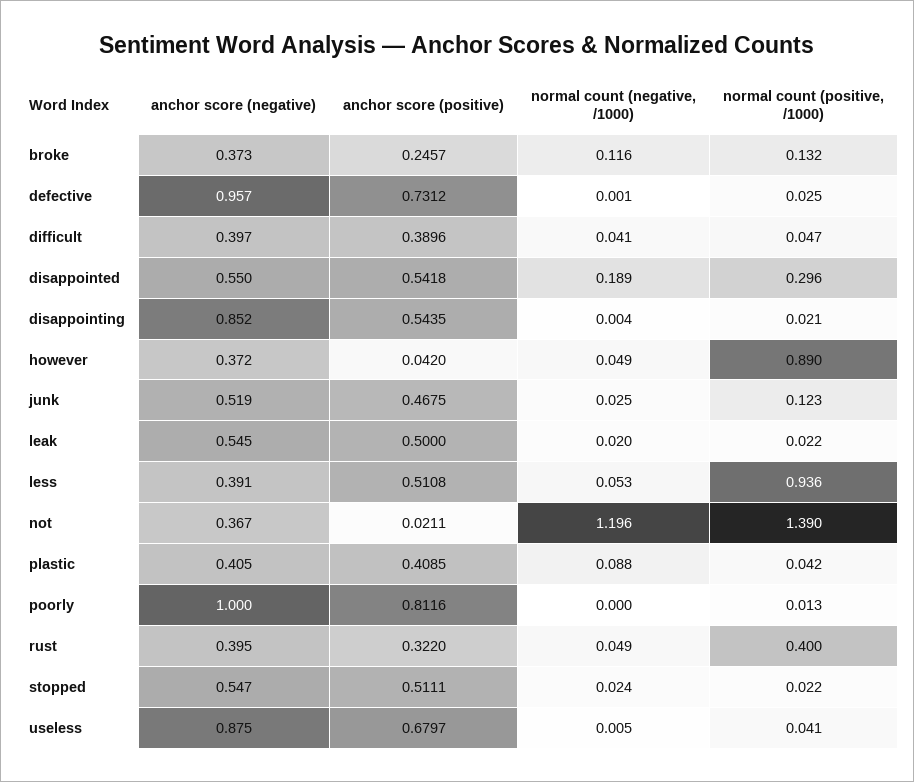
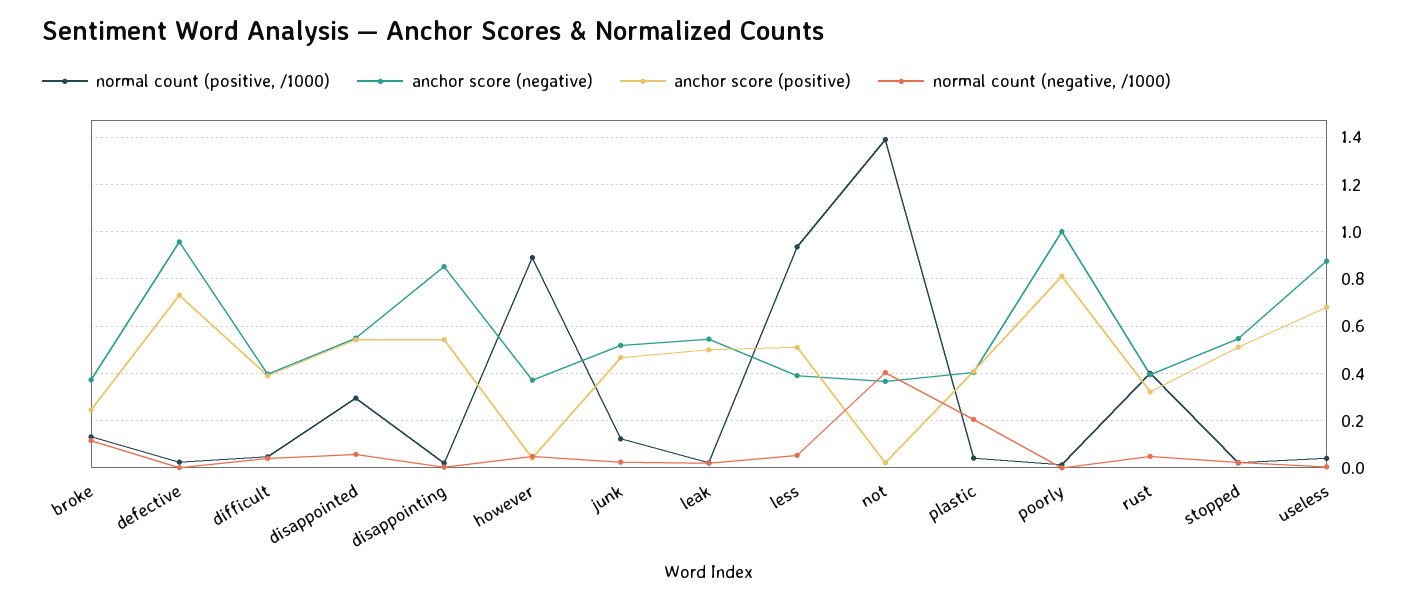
  {
    "anchor score (negative)": {
      "broke": 0.373,
      "defective": 0.957,
      "difficult": 0.397,
      "disappointed": 0.55,
      "disappointing": 0.852,
      "however": 0.372,
      "junk": 0.519,
      "leak": 0.545,
      "less": 0.391,
      "not": 0.367,
      "plastic": 0.405,
      "poorly": 1,
      "rust": 0.395,
      "stopped": 0.547,
      "useless": 0.875
    },
    "anchor score (positive)": {
      "broke": 0.2457,
      "defective": 0.7312,
      "difficult": 0.3896,
      "disappointed": 0.5418,
      "disappointing": 0.5435,
      "however": 0.042,
      "junk": 0.4675,
      "leak": 0.5,
      "less": 0.5108,
      "not": 0.0211,
      "plastic": 0.4085,
      "poorly": 0.8116,
      "rust": 0.322,
      "stopped": 0.5111,
      "useless": 0.6797
    },
    "normal count (negative, /1000)": {
      "broke": 0.116,
      "defective": 0.001,
      "difficult": 0.041,
-     "disappointed": 0.189,
+     "disappointed": 0.05,
      "disappointing": 0.004,
      "however": 0.049,
      "junk": 0.025,
      "leak": 0.02,
      "less": 0.053,
-     "not": 1.196,
+     "not": 0.4,
-     "plastic": 0.088,
+     "plastic": 0.2,
      "poorly": 0,
      "rust": 0.049,
      "stopped": 0.024,
      "useless": 0.005
    },
    "normal count (positive, /1000)": {
      "broke": 0.132,
      "defective": 0.025,
      "difficult": 0.047,
      "disappointed": 0.296,
      "disappointing": 0.021,
      "however": 0.89,
      "junk": 0.123,
      "leak": 0.022,
      "less": 0.936,
      "not": 1.39,
      "plastic": 0.042,
      "poorly": 0.013,
      "rust": 0.4,
      "stopped": 0.022,
      "useless": 0.041
    }
  }

